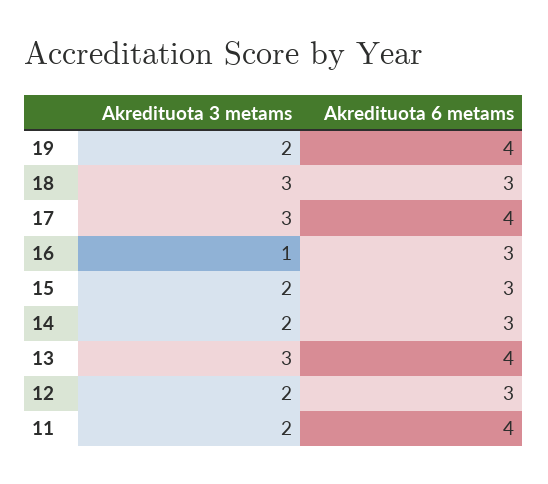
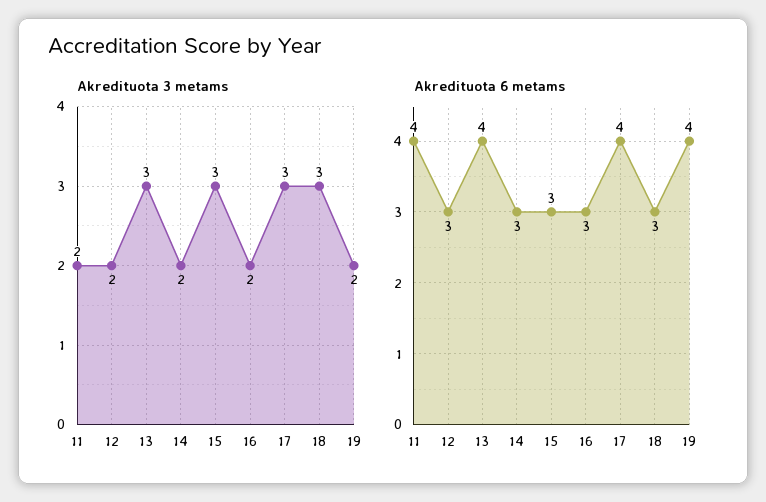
  {
    "Akredituota 3 metams": {
      "19": 2,
      "18": 3,
      "17": 3,
-     "16": 1,
+     "16": 2,
-     "15": 2,
+     "15": 3,
      "14": 2,
      "13": 3,
      "12": 2,
      "11": 2
    },
    "Akredituota 6 metams": {
      "19": 4,
      "18": 3,
      "17": 4,
      "16": 3,
      "15": 3,
      "14": 3,
      "13": 4,
      "12": 3,
      "11": 4
    }
  }

